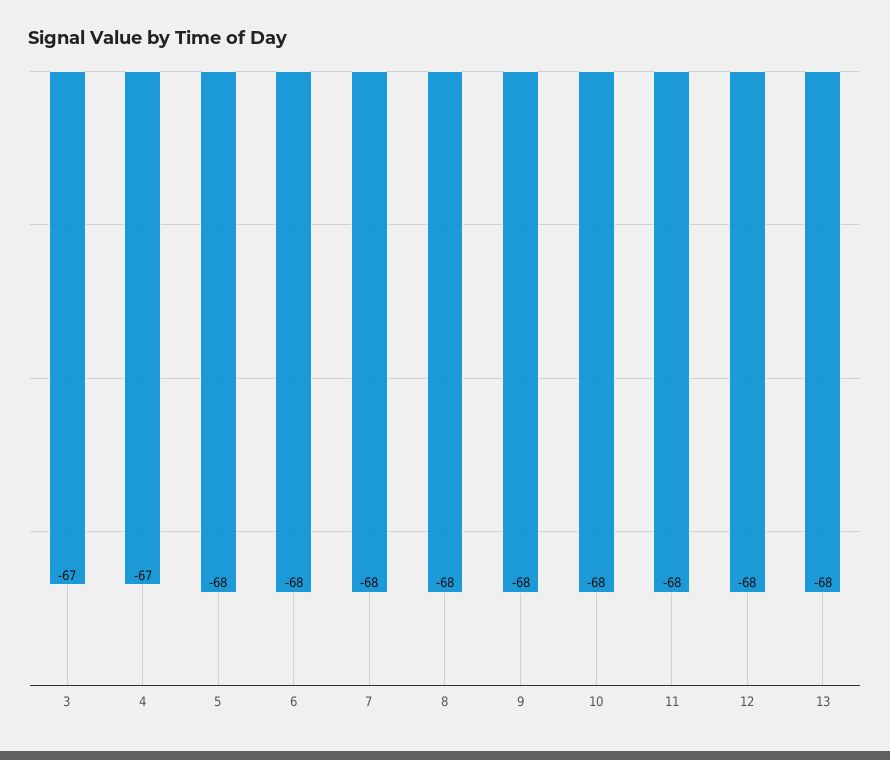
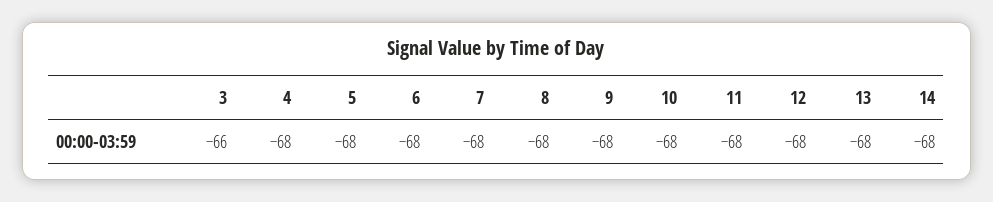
  {
-   "3": -67,
+   "3": -66,
-   "4": -67,
+   "4": -68,
    "5": -68,
    "6": -68,
    "7": -68,
    "8": -68,
    "9": -68,
    "10": -68,
    "11": -68,
    "12": -68,
-   "13": -68
+   "13": -68,
+   "14": -68
  }

